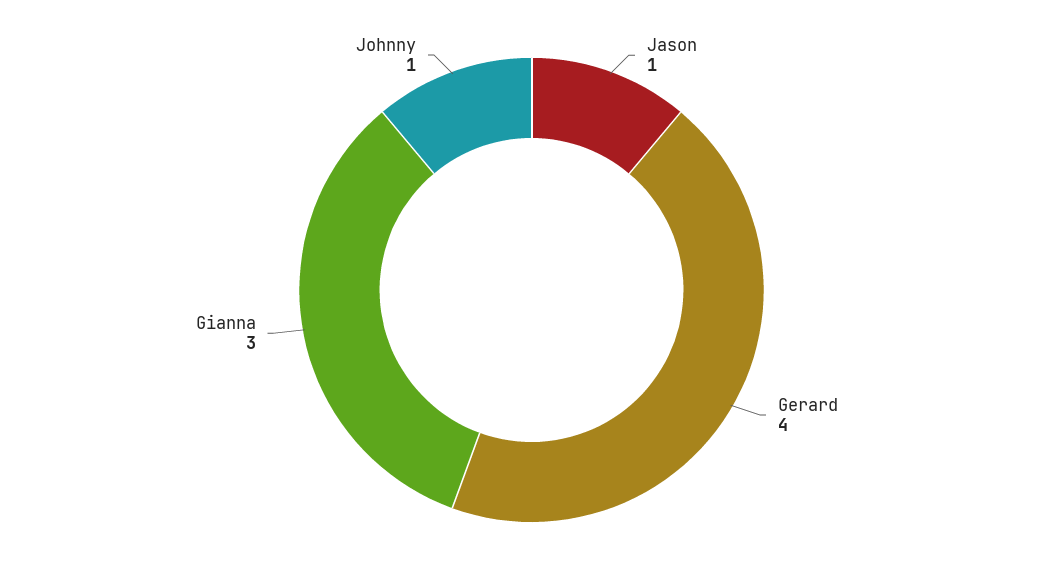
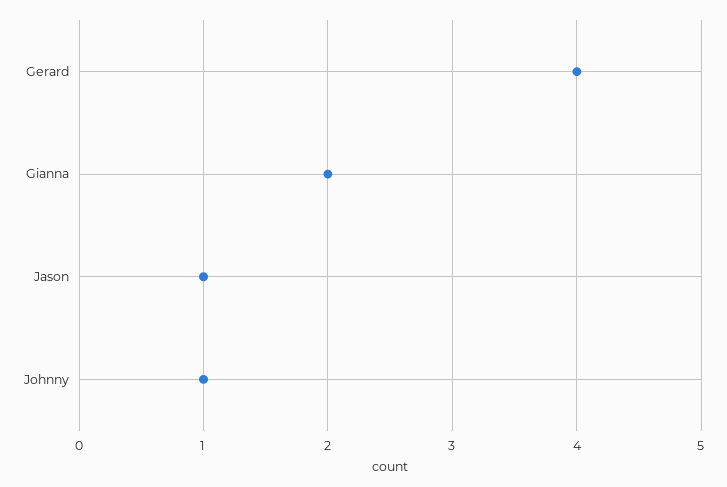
  {
    "Jason": 1,
    "Gerard": 4,
-   "Gianna": 3,
+   "Gianna": 2,
    "Johnny": 1
  }

